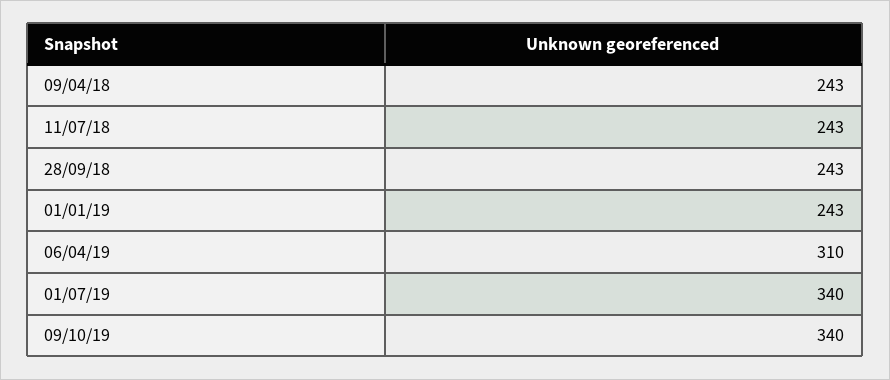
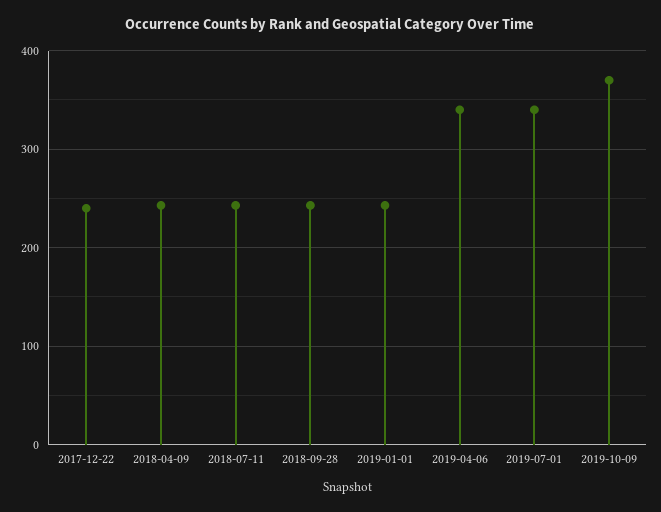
  {
    "09/04/18": 243,
    "11/07/18": 243,
    "28/09/18": 243,
    "01/01/19": 243,
-   "06/04/19": 310,
+   "06/04/19": 340,
    "01/07/19": 340,
-   "09/10/19": 340
+   "09/10/19": 370,
+   "2017-12-22": 240
  }

